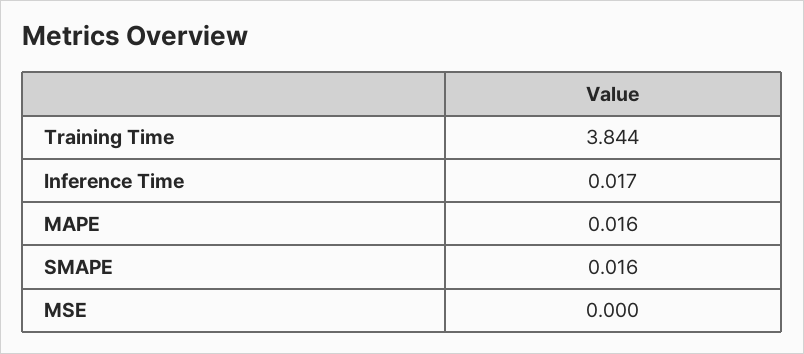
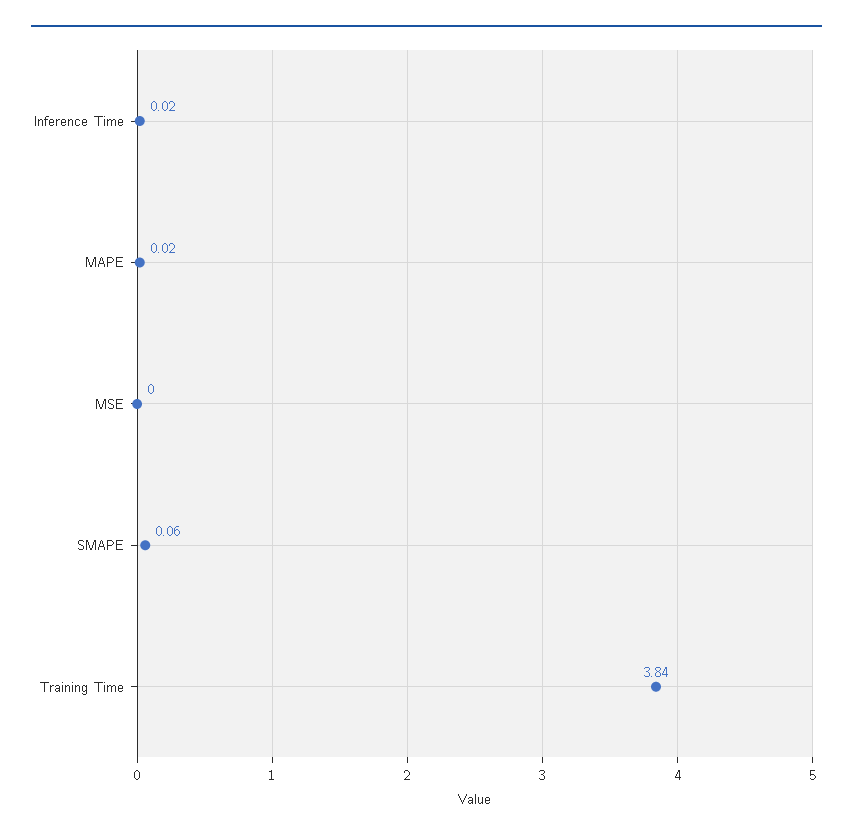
  {
    "Training Time": 3.844,
    "Inference Time": 0.017,
    "MAPE": 0.016,
-   "SMAPE": 0.016,
+   "SMAPE": 0.06,
    "MSE": 0
  }

